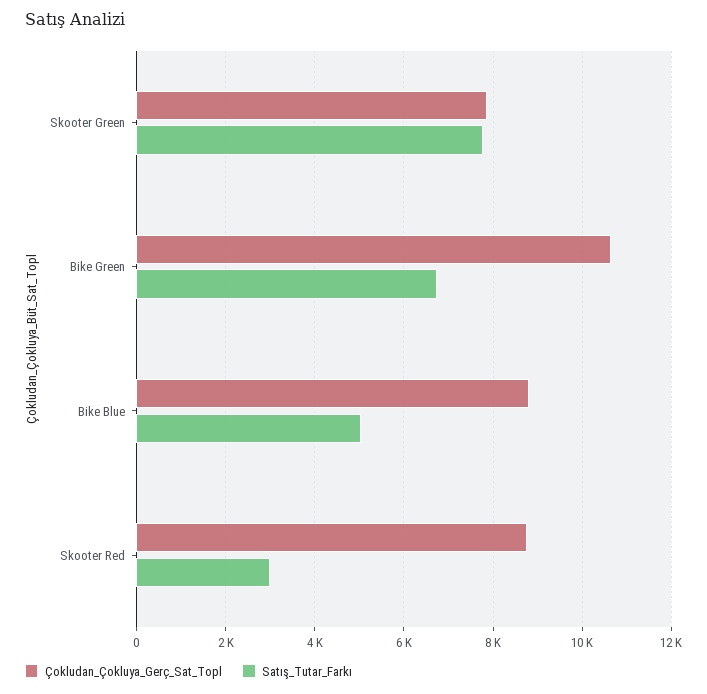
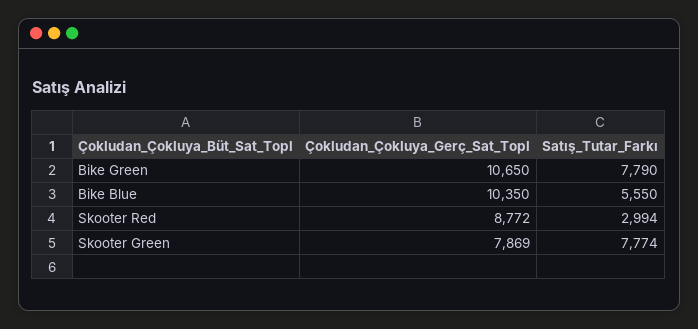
  {
    "Çokludan_Çokluya_Gerç_Sat_Topl": {
      "Skooter Green": 7869,
      "Bike Green": 10650,
-     "Bike Blue": 8800,
+     "Bike Blue": 10350,
      "Skooter Red": 8772
    },
    "Satış_Tutar_Farkı": {
      "Skooter Green": 7774,
-     "Bike Green": 6800,
+     "Bike Green": 7790,
-     "Bike Blue": 5000,
+     "Bike Blue": 5550,
      "Skooter Red": 2994
    }
  }

